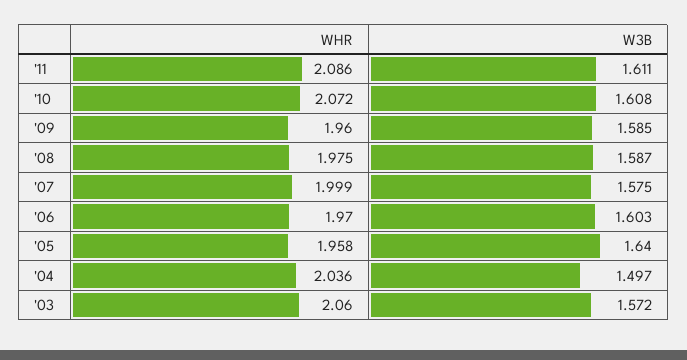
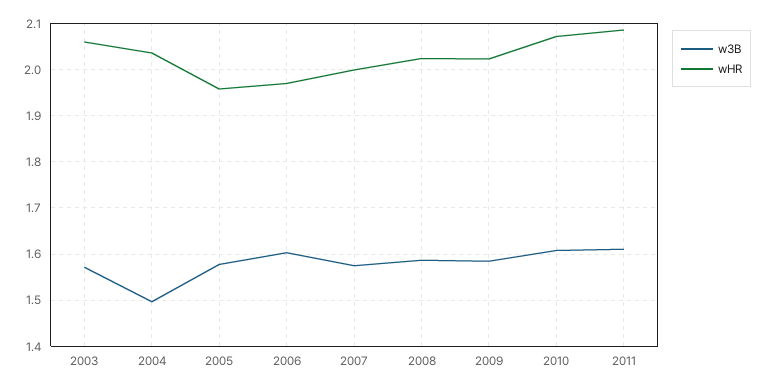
  {
    "WHR": {
      "'11": 2.086,
      "'10": 2.072,
-     "'09": 1.96,
+     "'09": 2.02,
-     "'08": 1.975,
+     "'08": 2.02,
      "'07": 1.999,
      "'06": 1.97,
      "'05": 1.958,
      "'04": 2.036,
      "'03": 2.06
    },
    "W3B": {
      "'11": 1.611,
      "'10": 1.608,
      "'09": 1.585,
      "'08": 1.587,
      "'07": 1.575,
      "'06": 1.603,
-     "'05": 1.64,
+     "'05": 1.58,
      "'04": 1.497,
      "'03": 1.572
    }
  }

